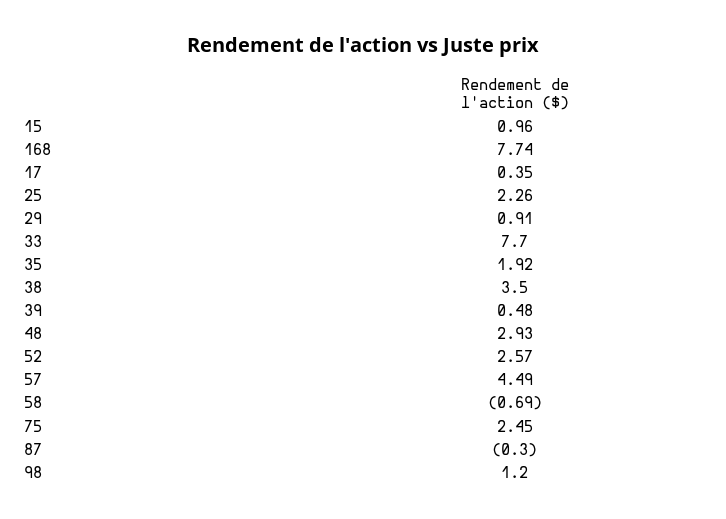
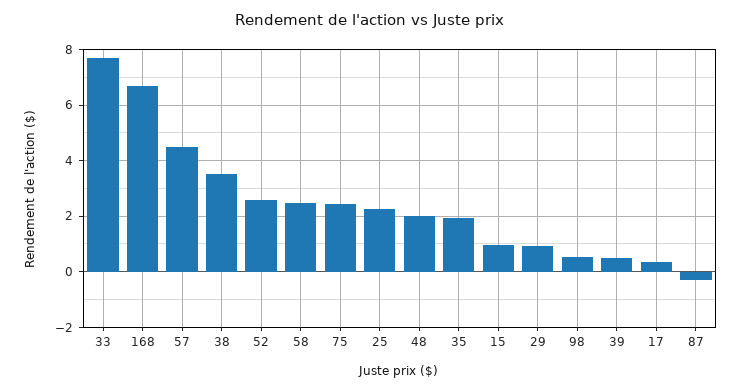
  {
    "15": 0.96,
-   "168": 7.74,
+   "168": 6.75,
    "17": 0.35,
    "25": 2.26,
    "29": 0.91,
    "33": 7.7,
    "35": 1.92,
    "38": 3.5,
    "39": 0.48,
-   "48": 2.93,
+   "48": 2,
    "52": 2.57,
    "57": 4.49,
-   "58": -0.69,
+   "58": 2.5,
    "75": 2.45,
    "87": -0.3,
-   "98": 1.2
+   "98": 0.5
  }

